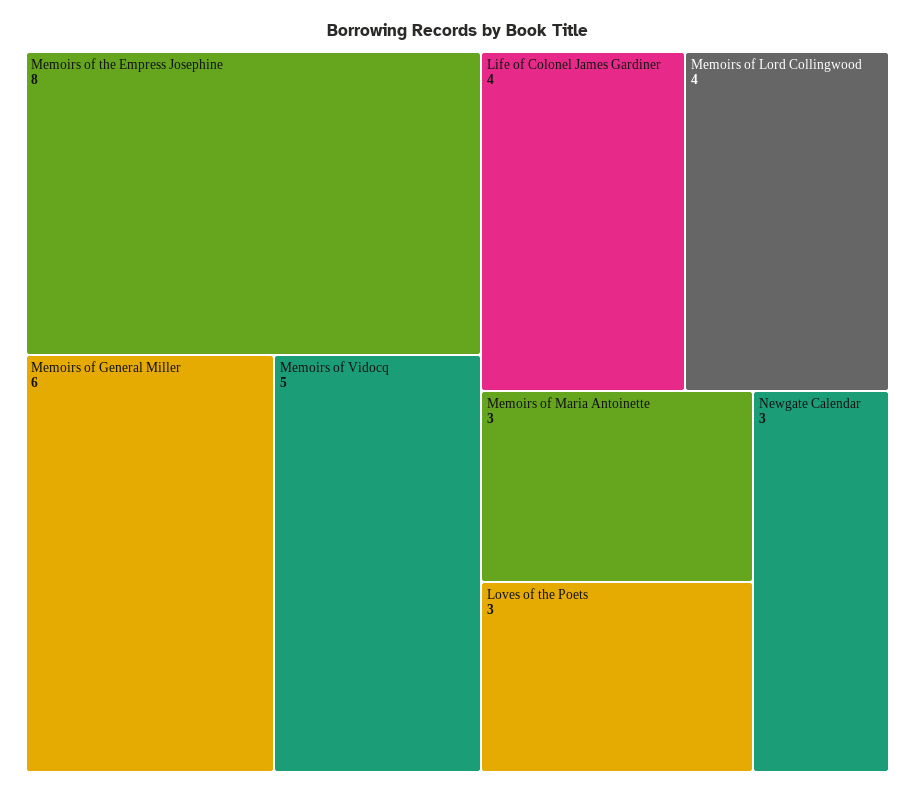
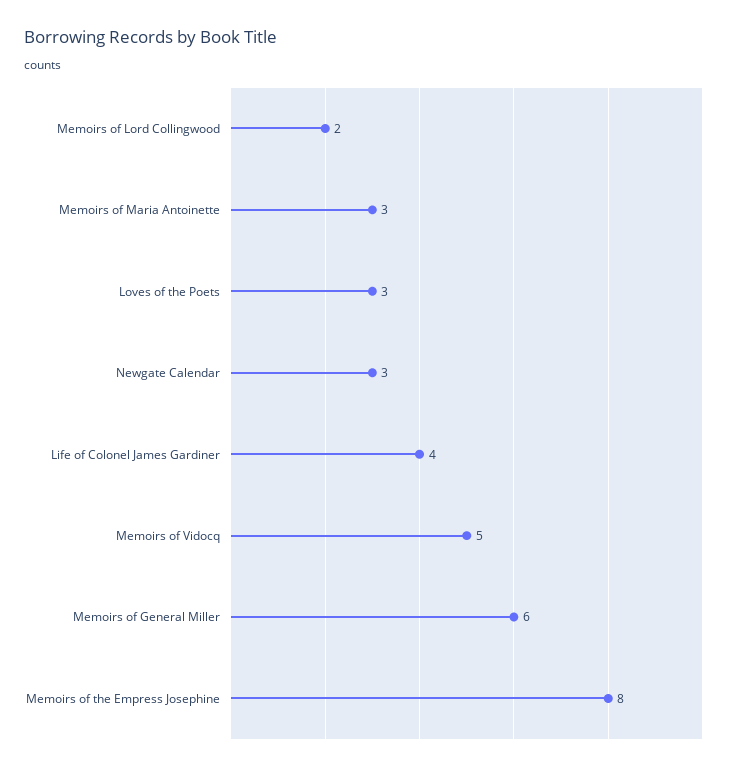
  {
    "Memoirs of the Empress Josephine": 8,
    "Memoirs of General Miller": 6,
    "Memoirs of Vidocq": 5,
    "Life of Colonel James Gardiner": 4,
-   "Memoirs of Lord Collingwood": 4,
+   "Memoirs of Lord Collingwood": 2,
    "Memoirs of Maria Antoinette": 3,
    "Loves of the Poets": 3,
    "Newgate Calendar": 3
  }

